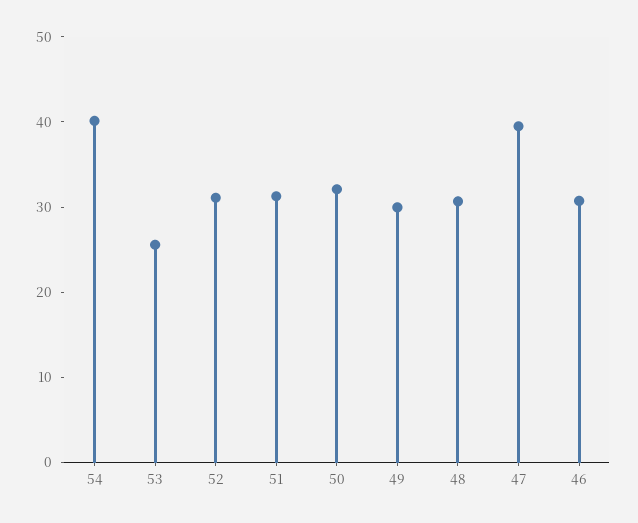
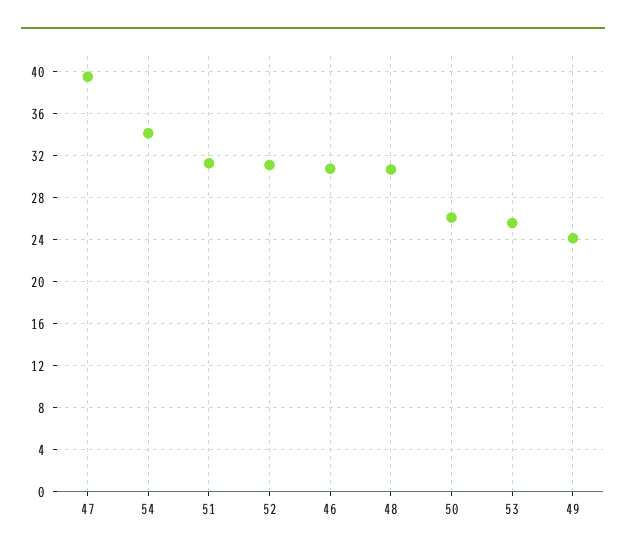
  {
-   "54": 40,
+   "54": 34,
    "53": 26,
    "52": 31,
    "51": 31,
-   "50": 32,
+   "50": 26,
-   "49": 30,
+   "49": 24,
    "48": 31,
    "47": 40,
    "46": 31
  }

